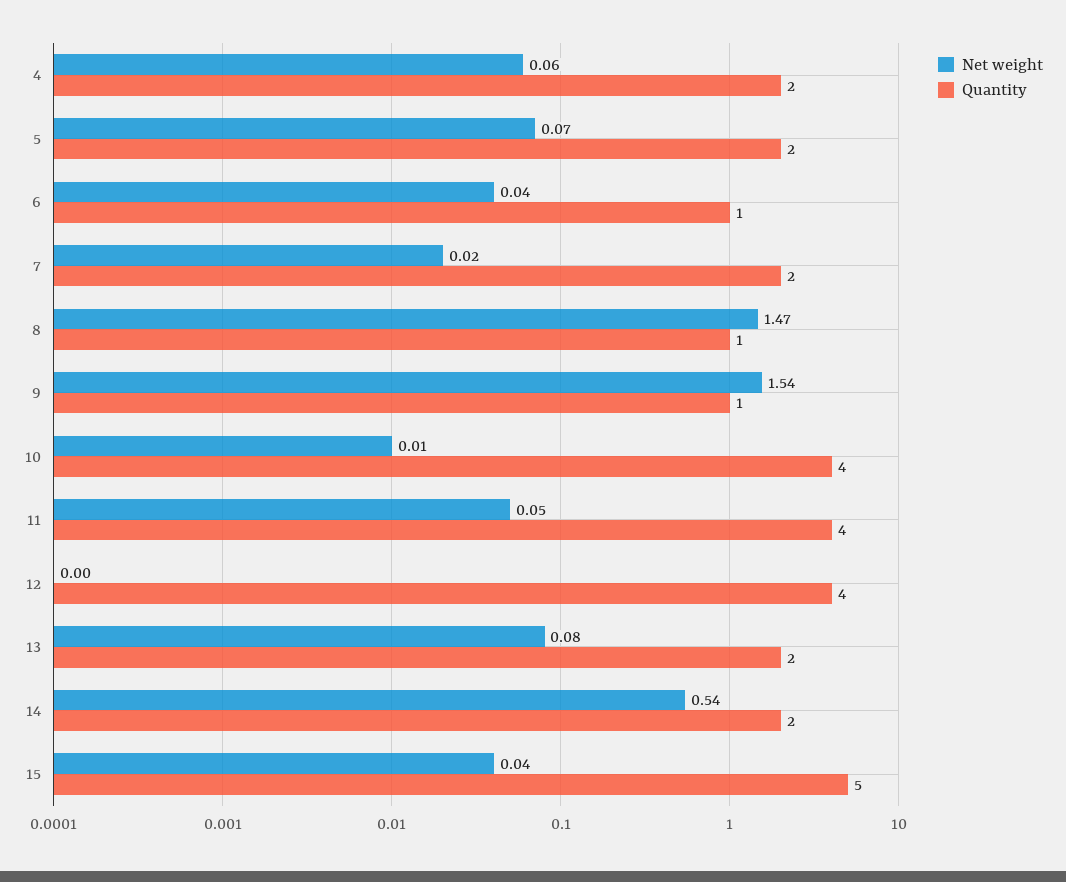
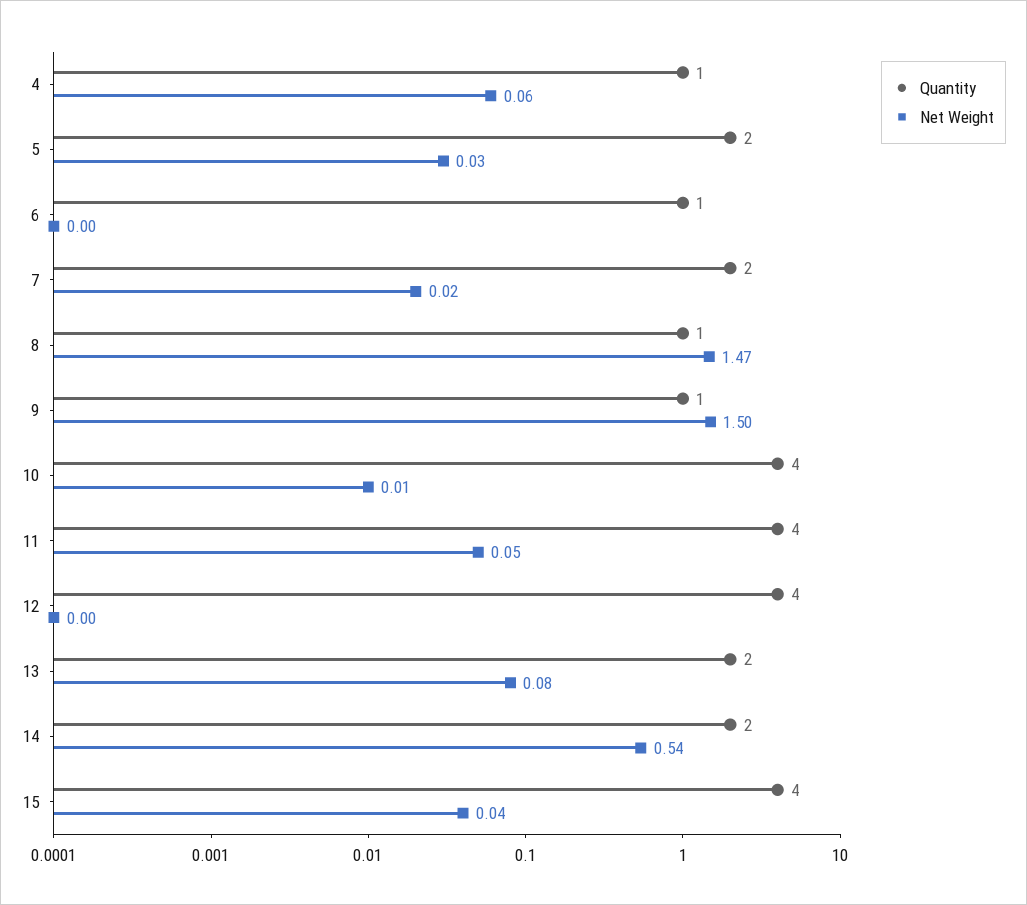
  {
    "Net weight": {
      "4": 0.06,
-     "5": 0.07,
+     "5": 0.03,
-     "6": 0.04,
+     "6": 0,
      "7": 0.02,
      "8": 1.47,
-     "9": 1.54,
+     "9": 1.5,
      "10": 0.01,
      "11": 0.05,
      "12": 0,
      "13": 0.08,
      "14": 0.54,
      "15": 0.04
    },
    "Quantity": {
-     "4": 2,
+     "4": 1,
      "5": 2,
      "6": 1,
      "7": 2,
      "8": 1,
      "9": 1,
      "10": 4,
      "11": 4,
      "12": 4,
      "13": 2,
      "14": 2,
-     "15": 5
+     "15": 4
    }
  }

